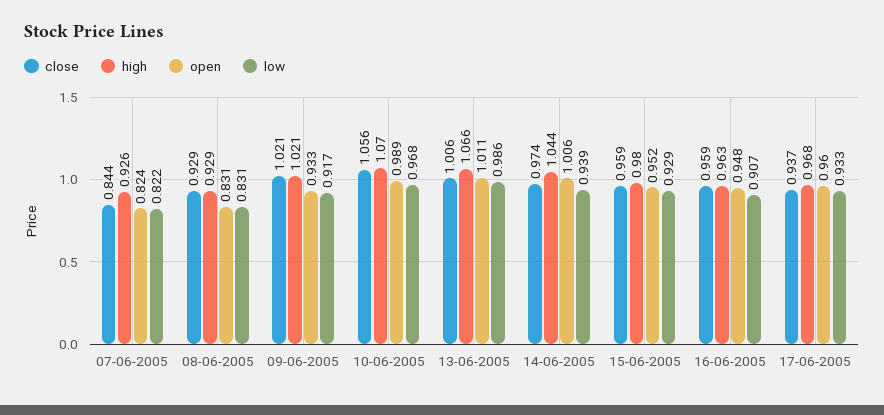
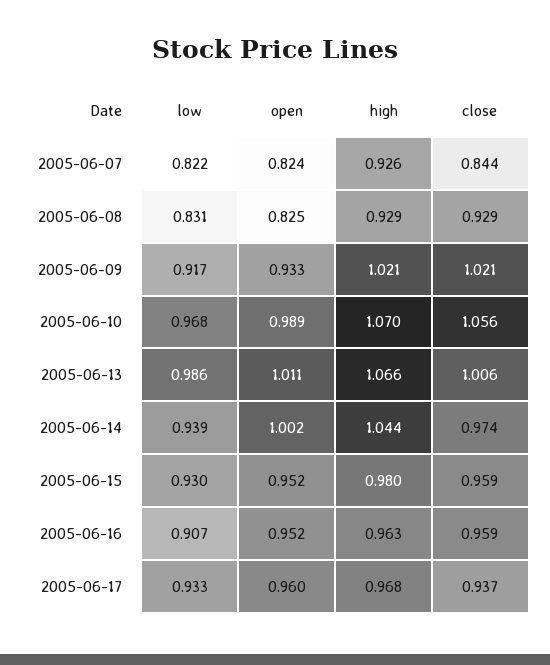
  {
    "close": {
      "07-06-2005": 0.844,
      "08-06-2005": 0.929,
      "09-06-2005": 1.021,
      "10-06-2005": 1.056,
      "13-06-2005": 1.006,
      "14-06-2005": 0.974,
      "15-06-2005": 0.959,
      "16-06-2005": 0.959,
      "17-06-2005": 0.937
    },
    "high": {
      "07-06-2005": 0.926,
      "08-06-2005": 0.929,
      "09-06-2005": 1.021,
      "10-06-2005": 1.07,
      "13-06-2005": 1.066,
      "14-06-2005": 1.044,
      "15-06-2005": 0.98,
      "16-06-2005": 0.963,
      "17-06-2005": 0.968
    },
    "open": {
      "07-06-2005": 0.824,
-     "08-06-2005": 0.831,
+     "08-06-2005": 0.825,
      "09-06-2005": 0.933,
      "10-06-2005": 0.989,
      "13-06-2005": 1.011,
-     "14-06-2005": 1.006,
+     "14-06-2005": 1.002,
      "15-06-2005": 0.952,
-     "16-06-2005": 0.948,
+     "16-06-2005": 0.952,
      "17-06-2005": 0.96
    },
    "low": {
      "07-06-2005": 0.822,
      "08-06-2005": 0.831,
      "09-06-2005": 0.917,
      "10-06-2005": 0.968,
      "13-06-2005": 0.986,
      "14-06-2005": 0.939,
-     "15-06-2005": 0.929,
+     "15-06-2005": 0.93,
      "16-06-2005": 0.907,
      "17-06-2005": 0.933
    }
  }

